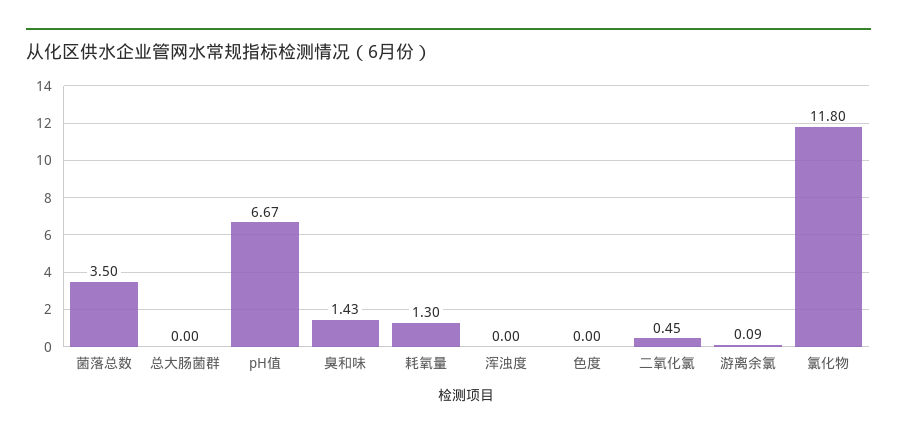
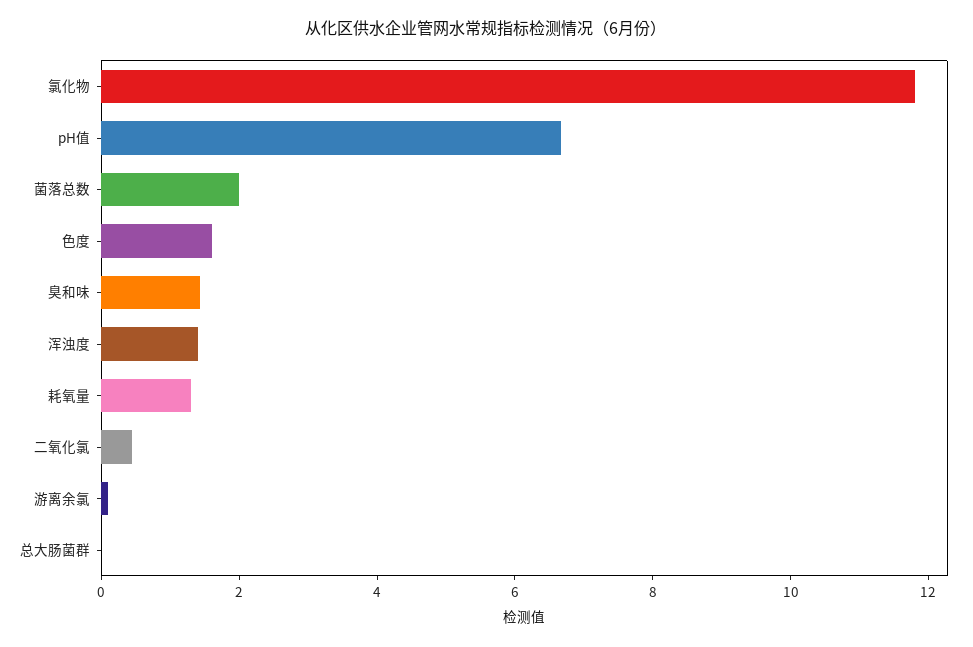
  {
-   "菌落总数": 3.5,
+   "菌落总数": 2,
    "总大肠菌群": 0,
    "pH值": 6.67,
    "臭和味": 1.43,
    "耗氧量": 1.3,
-   "浑浊度": 0,
+   "浑浊度": 1.5,
-   "色度": 0,
+   "色度": 1.5,
    "二氧化氯": 0.45,
    "游离余氯": 0.09,
    "氯化物": 11.8
  }

